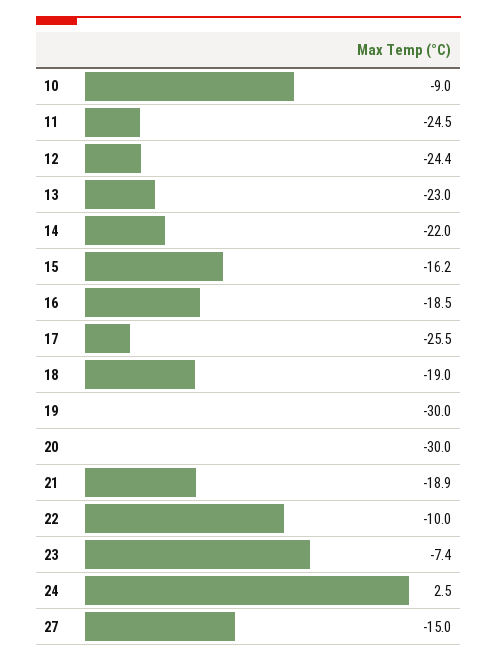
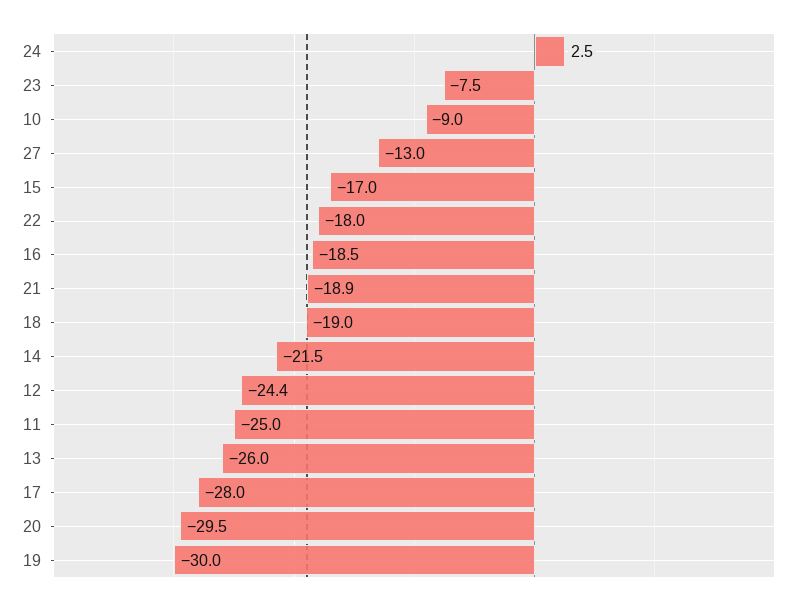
  {
    "10": -9,
-   "11": -24.5,
+   "11": -25,
    "12": -24.4,
-   "13": -23,
+   "13": -26,
-   "14": -22,
+   "14": -21.5,
-   "15": -16.2,
+   "15": -17,
    "16": -18.5,
-   "17": -25.5,
+   "17": -28,
    "18": -19,
    "19": -30,
-   "20": -30,
+   "20": -29.5,
    "21": -18.9,
-   "22": -10,
+   "22": -18,
-   "23": -7.4,
+   "23": -7.5,
    "24": 2.5,
-   "27": -15
+   "27": -13
  }

